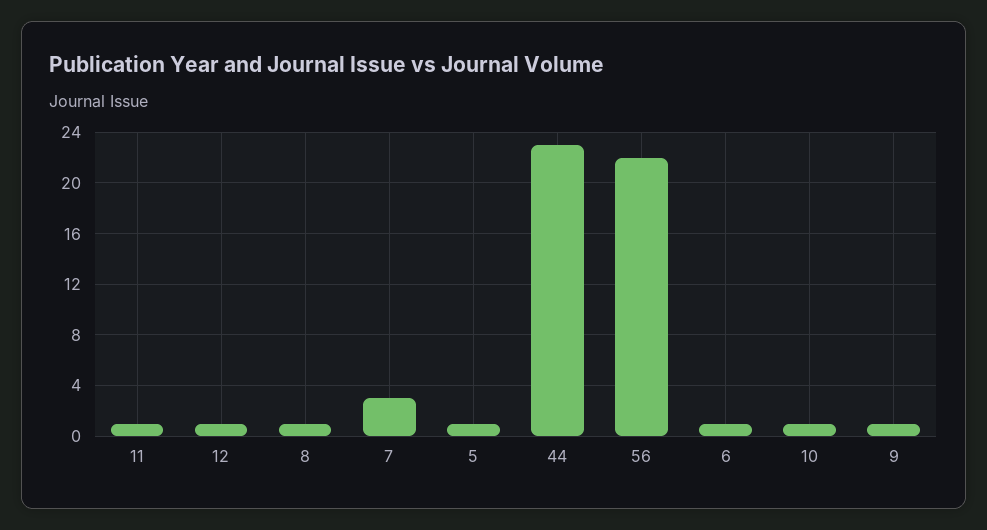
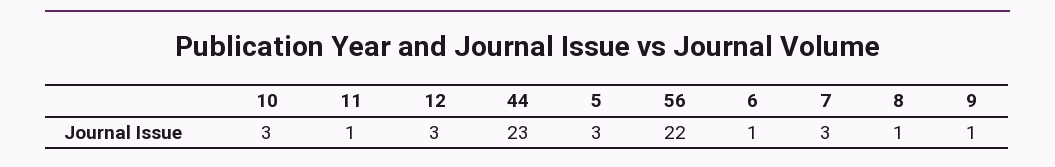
  {
    "11": 1,
-   "12": 1,
+   "12": 3,
    "8": 1,
    "7": 3,
-   "5": 1,
+   "5": 3,
    "44": 23,
    "56": 22,
    "6": 1,
-   "10": 1,
+   "10": 3,
    "9": 1
  }

